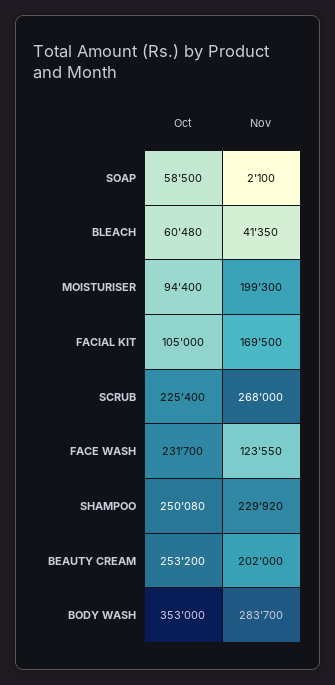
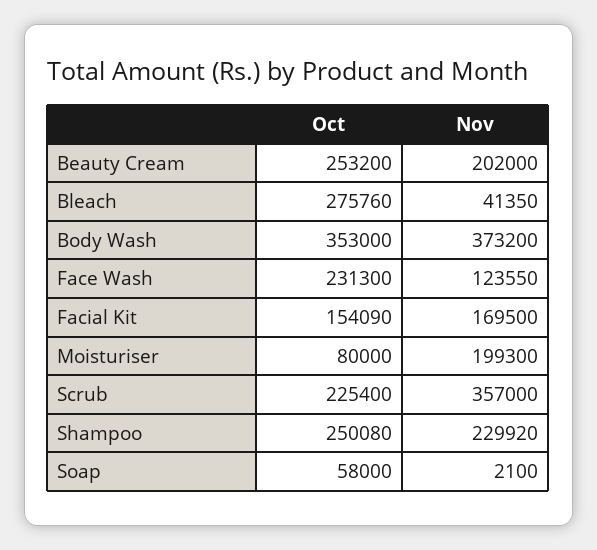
  {
    "Oct": {
-     "SOAP": 58500,
+     "SOAP": 58000,
-     "BLEACH": 60480,
+     "BLEACH": 275760,
-     "MOISTURISER": 94400,
+     "MOISTURISER": 80000,
-     "FACIAL KIT": 105000,
+     "FACIAL KIT": 154090,
      "SCRUB": 225400,
-     "FACE WASH": 231700,
+     "FACE WASH": 231300,
      "SHAMPOO": 250080,
      "BEAUTY CREAM": 253200,
      "BODY WASH": 353000
    },
    "Nov": {
      "SOAP": 2100,
      "BLEACH": 41350,
      "MOISTURISER": 199300,
      "FACIAL KIT": 169500,
-     "SCRUB": 268000,
+     "SCRUB": 357000,
      "FACE WASH": 123550,
      "SHAMPOO": 229920,
      "BEAUTY CREAM": 202000,
-     "BODY WASH": 283700
+     "BODY WASH": 373200
    }
  }

